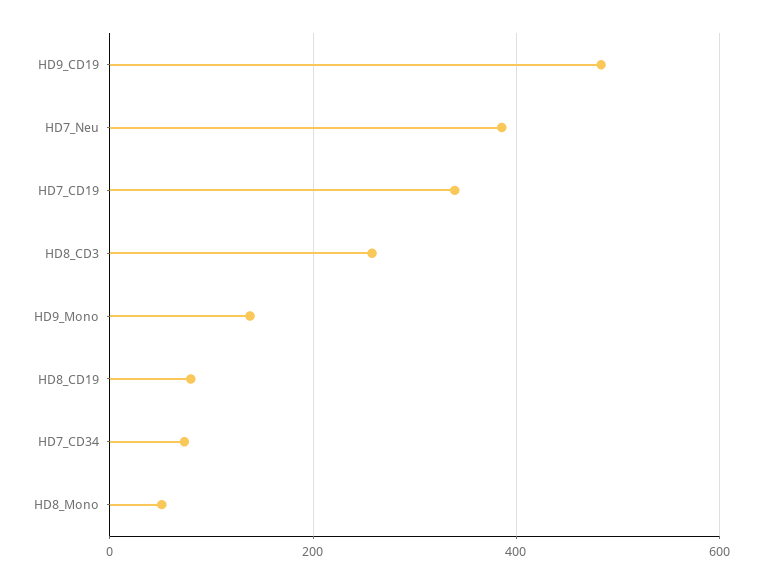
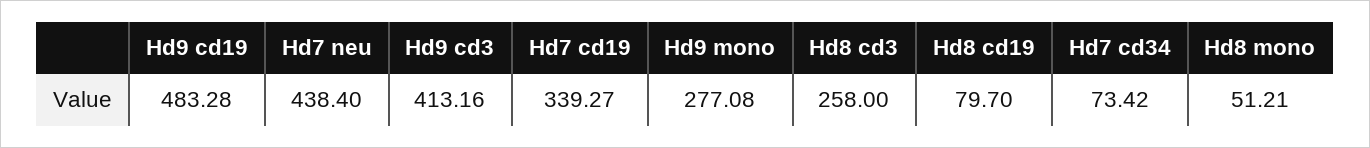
  {
    "HD9_CD19": 483.28,
-   "HD7_Neu": 380,
+   "HD7_Neu": 438.4,
    "HD7_CD19": 339.27,
    "HD8_CD3": 258,
-   "HD9_Mono": 140,
+   "HD9_Mono": 277.08,
    "HD8_CD19": 79.7,
    "HD7_CD34": 73.42,
-   "HD8_Mono": 51.21
+   "HD8_Mono": 51.21,
+   "Hd9 cd3": 413.16
  }

